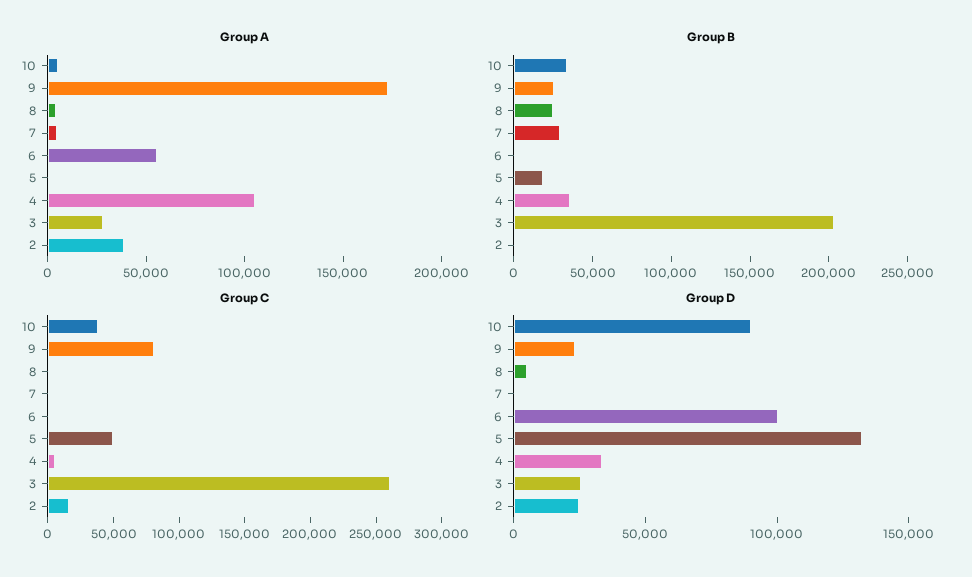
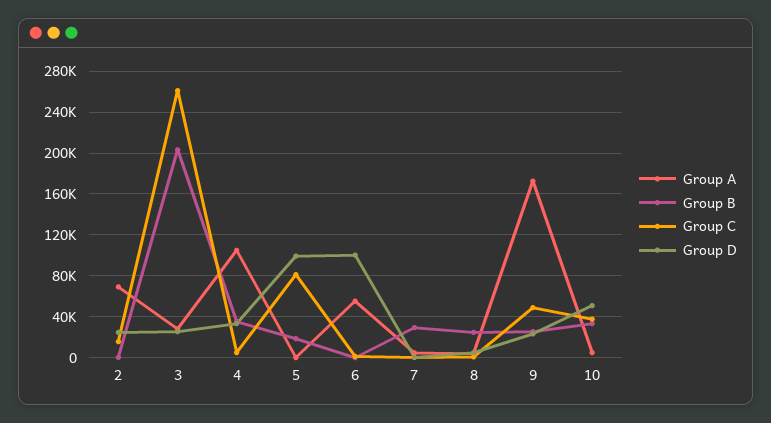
  {
    "Group A": {
      "10": 10000,
      "9": 170000,
      "8": 0,
      "7": 0,
      "6": 60000,
      "5": 0,
      "4": 110000,
      "3": 30000,
-     "2": 40000
+     "2": 70000
    },
    "Group B": {
      "10": 30000,
      "9": 30000,
      "8": 20000,
      "7": 30000,
      "6": 0,
      "5": 20000,
      "4": 40000,
      "3": 200000,
      "2": 0
    },
    "Group C": {
      "10": 40000,
-     "9": 80000,
+     "9": 50000,
      "8": 0,
      "7": 0,
      "6": 0,
-     "5": 50000,
+     "5": 80000,
      "4": 10000,
      "3": 260000,
      "2": 20000
    },
    "Group D": {
-     "10": 90000,
+     "10": 50000,
      "9": 20000,
      "8": 10000,
      "7": 0,
      "6": 100000,
-     "5": 130000,
+     "5": 100000,
      "4": 30000,
      "3": 30000,
      "2": 20000
    }
  }

